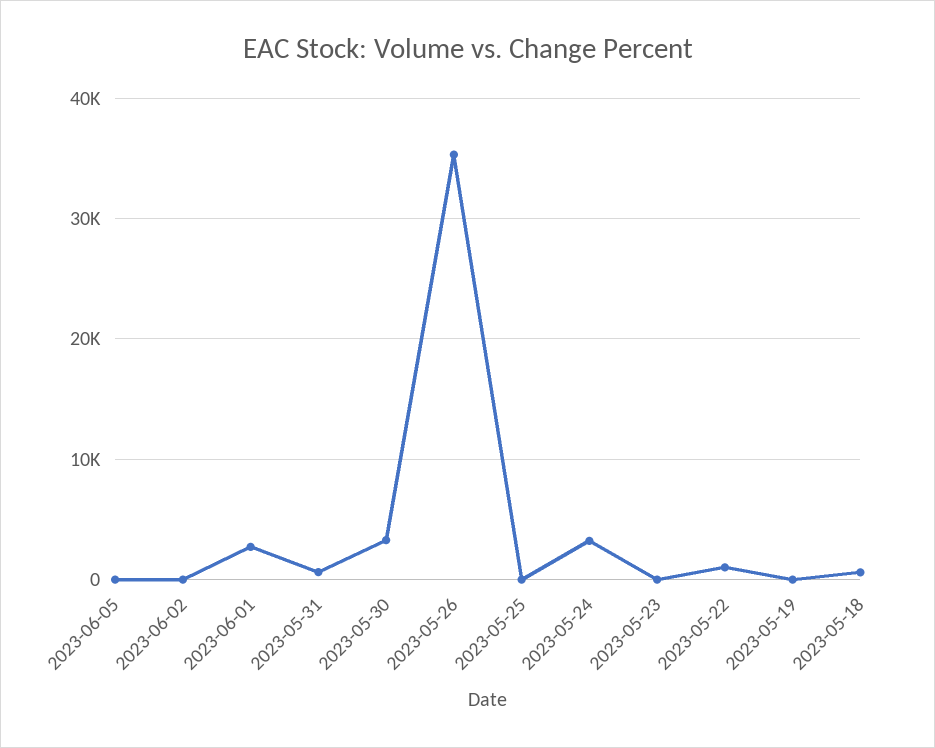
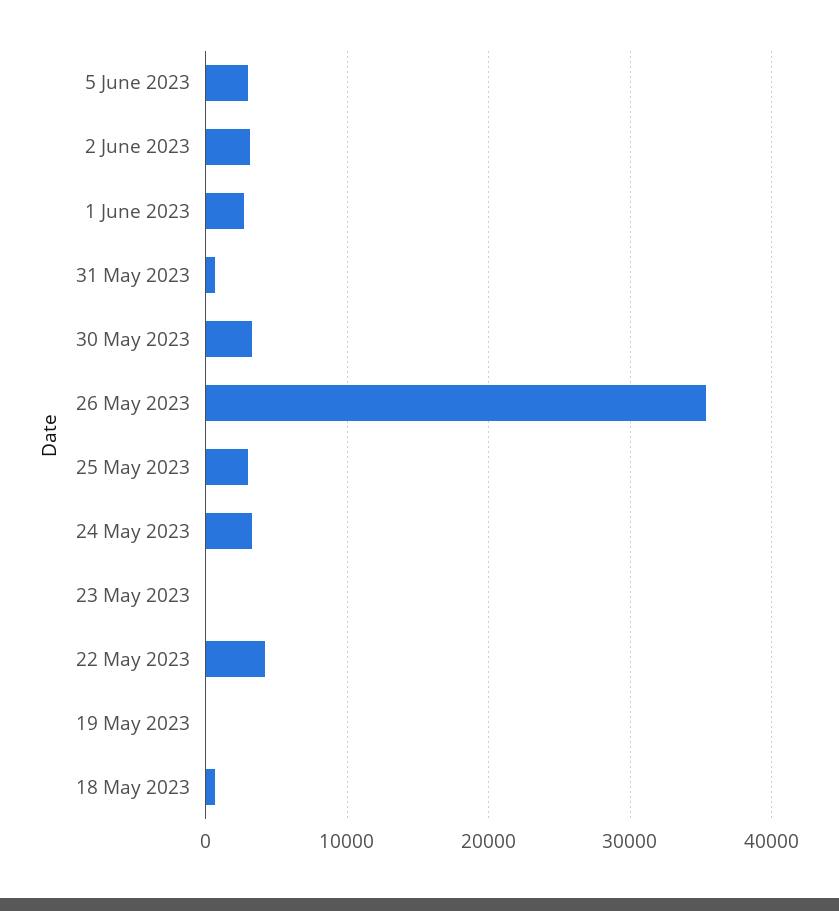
  {
-   "2023-06-05": 0,
+   "2023-06-05": 3000,
-   "2023-06-02": 0,
+   "2023-06-02": 3000,
    "2023-06-01": 3000,
    "2023-05-31": 1000,
    "2023-05-30": 3000,
    "2023-05-26": 35000,
-   "2023-05-25": 0,
+   "2023-05-25": 3000,
    "2023-05-24": 3000,
    "2023-05-23": 0,
-   "2023-05-22": 1000,
+   "2023-05-22": 4000,
    "2023-05-19": 0,
    "2023-05-18": 1000
  }

